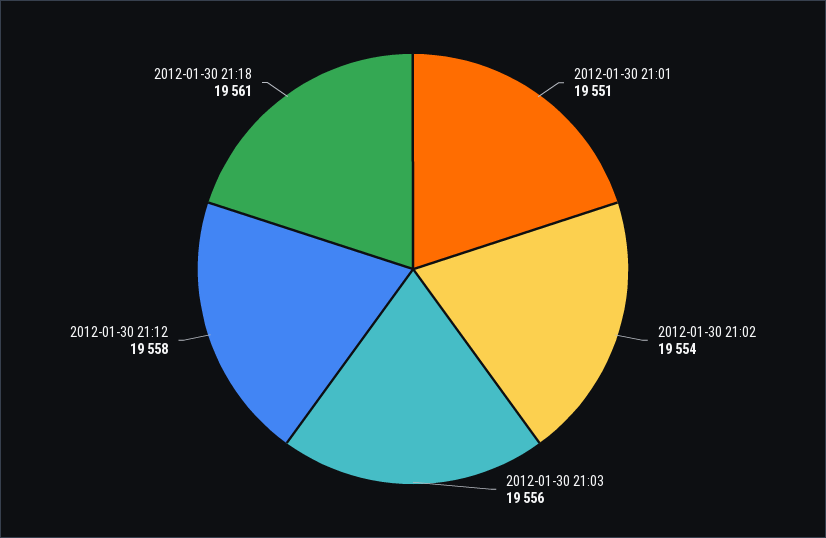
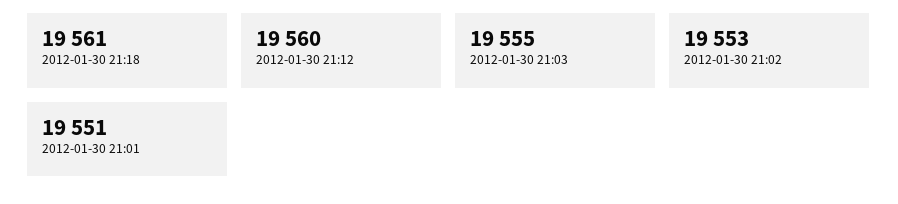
  {
    "2012-01-30 21:01": 19551,
-   "2012-01-30 21:02": 19554,
+   "2012-01-30 21:02": 19553,
-   "2012-01-30 21:03": 19556,
+   "2012-01-30 21:03": 19555,
-   "2012-01-30 21:12": 19558,
+   "2012-01-30 21:12": 19560,
    "2012-01-30 21:18": 19561
  }

